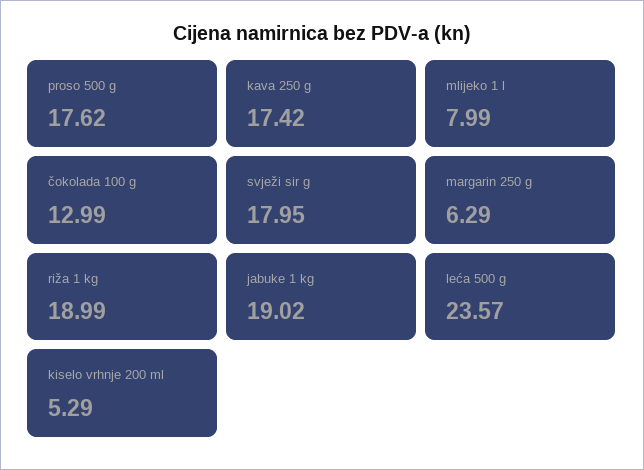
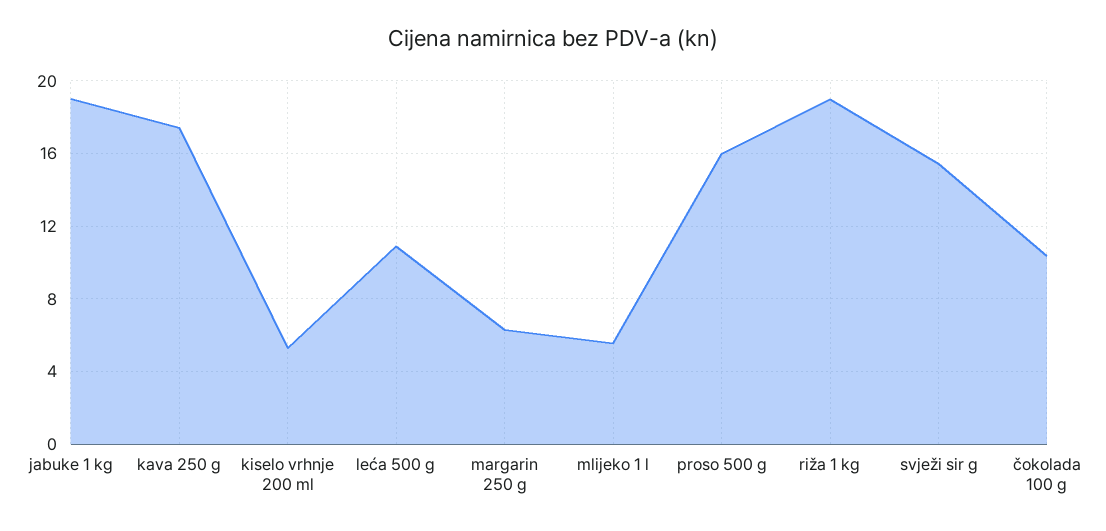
  {
-   "proso 500 g": 17.62,
+   "proso 500 g": 16,
    "kava 250 g": 17.42,
-   "mlijeko 1 l": 7.99,
+   "mlijeko 1 l": 5.5,
-   "čokolada 100 g": 12.99,
+   "čokolada 100 g": 10.5,
-   "svježi sir g": 17.95,
+   "svježi sir g": 15.5,
    "margarin 250 g": 6.29,
    "riža 1 kg": 18.99,
    "jabuke 1 kg": 19.02,
-   "leća 500 g": 23.57,
+   "leća 500 g": 11,
    "kiselo vrhnje 200 ml": 5.29
  }

